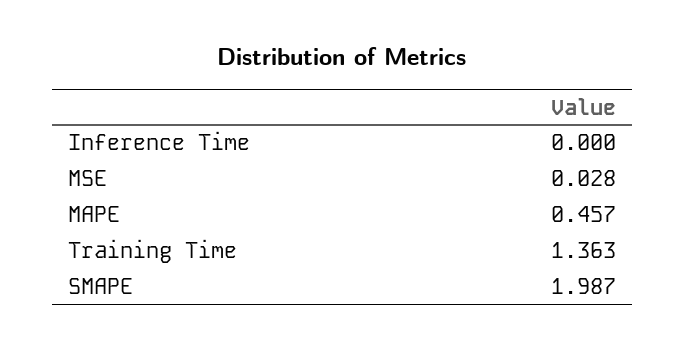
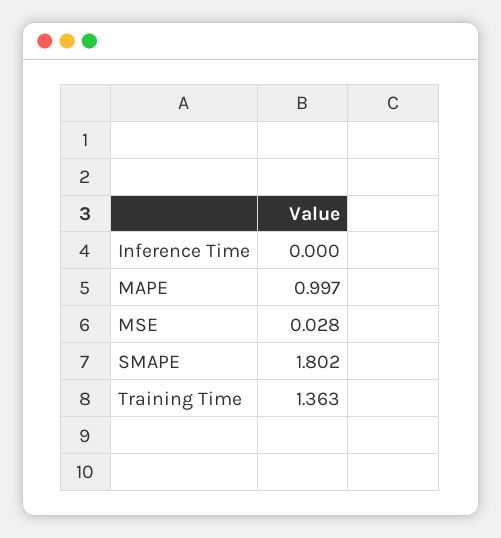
  {
    "Inference Time": 0,
    "MSE": 0.028,
-   "MAPE": 0.457,
+   "MAPE": 0.997,
    "Training Time": 1.363,
-   "SMAPE": 1.987
+   "SMAPE": 1.802
  }

